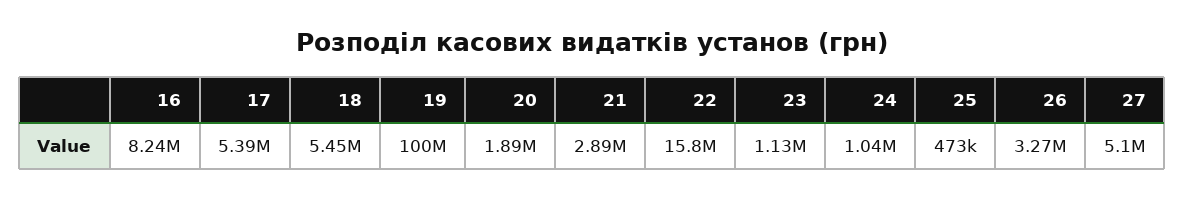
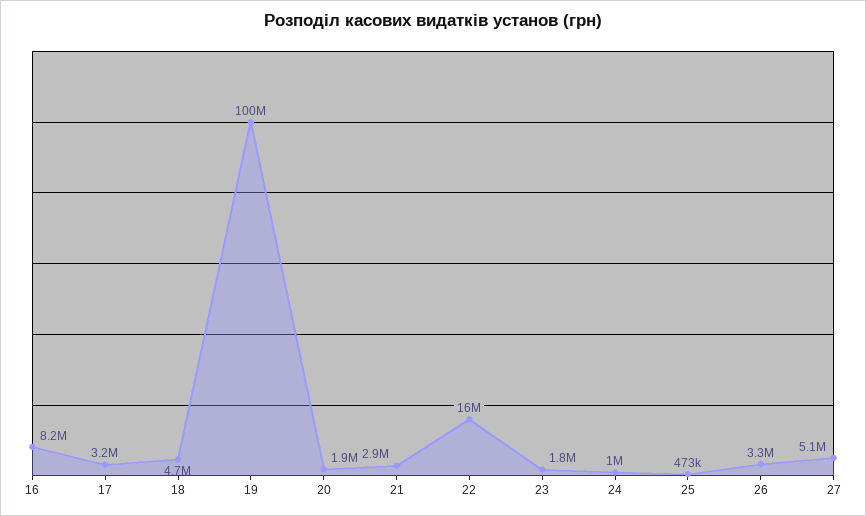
  {
    "16": 8240000,
-   "17": 5390000,
+   "17": 3200000,
-   "18": 5450000,
+   "18": 4700000,
    "19": 100000000,
    "20": 1890000,
    "21": 2890000,
    "22": 15800000,
-   "23": 1130000,
+   "23": 1800000,
    "24": 1040000,
    "25": 473000,
    "26": 3270000,
    "27": 5100000
  }

